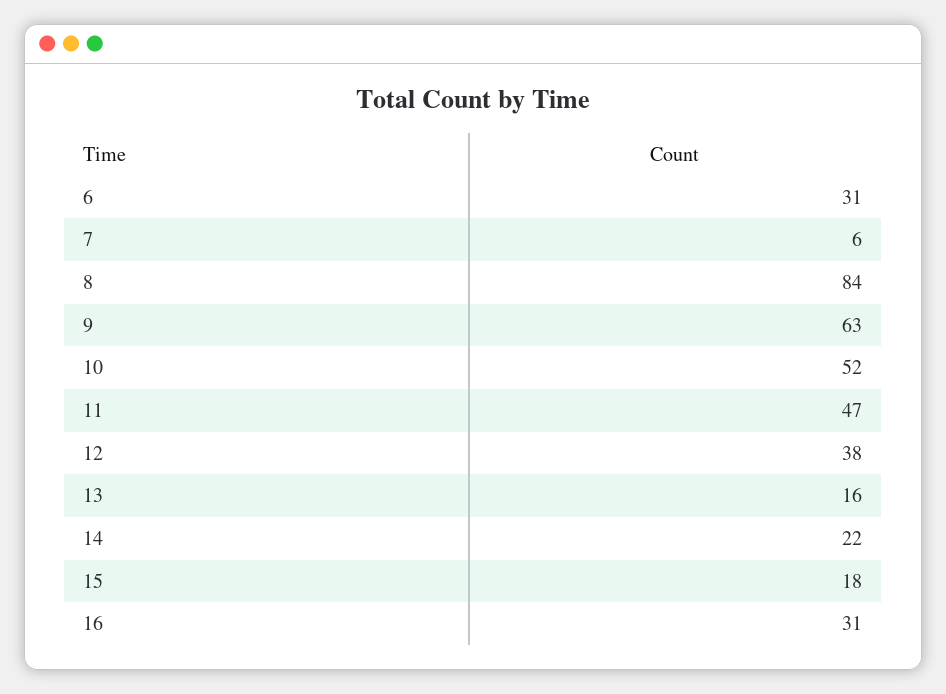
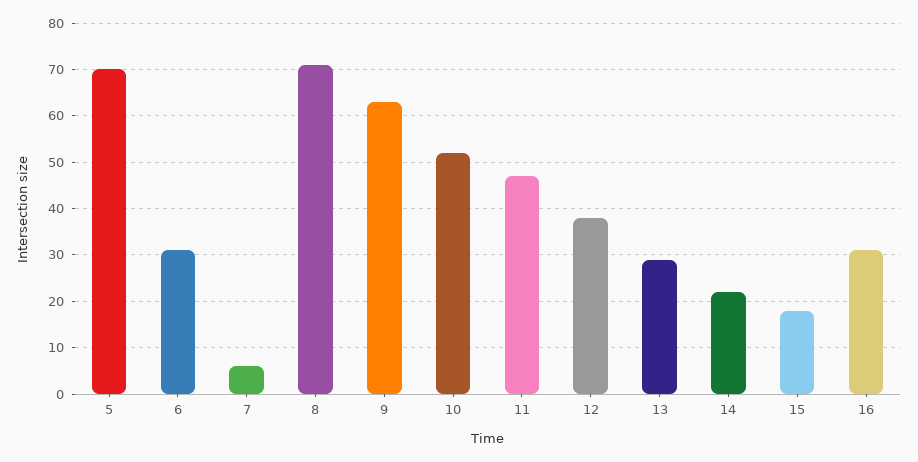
  {
    "6": 31,
    "7": 6,
-   "8": 84,
+   "8": 70,
    "9": 63,
    "10": 52,
    "11": 47,
    "12": 38,
-   "13": 16,
+   "13": 30,
    "14": 22,
    "15": 18,
-   "16": 31
+   "16": 31,
+   "5": 70
  }

